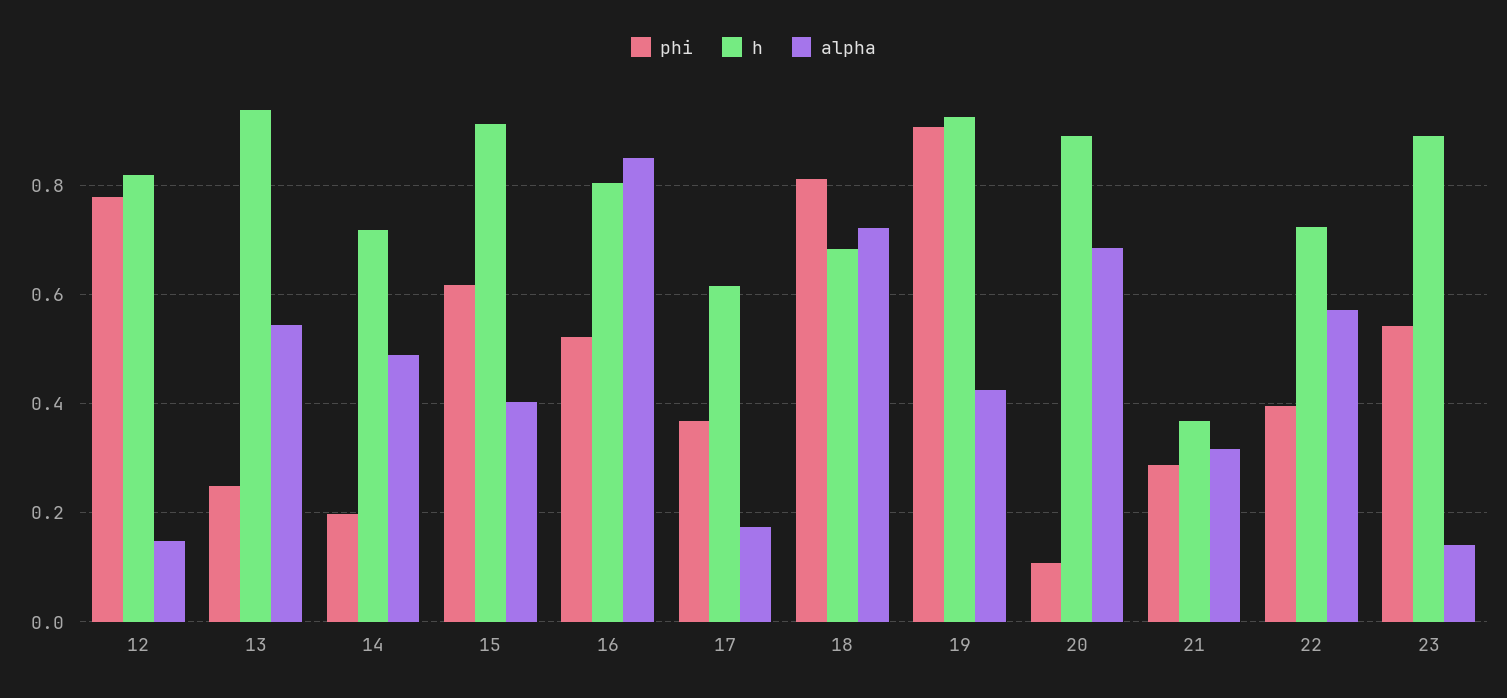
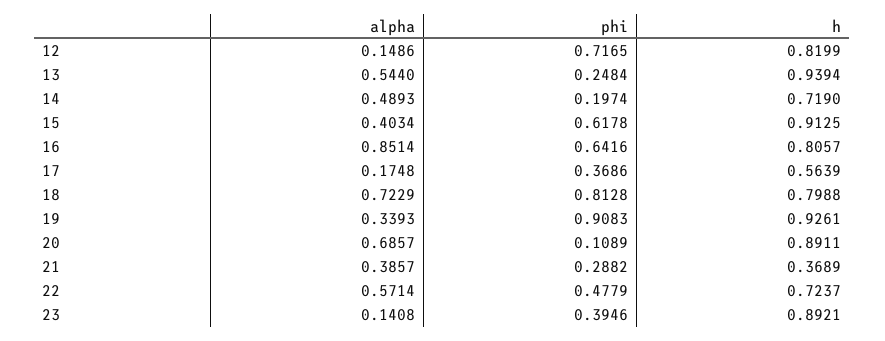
  {
    "phi": {
-     "12": 0.78,
+     "12": 0.7165,
      "13": 0.2484,
      "14": 0.1974,
      "15": 0.6178,
-     "16": 0.52,
+     "16": 0.6416,
      "17": 0.3686,
      "18": 0.8128,
      "19": 0.9083,
      "20": 0.1089,
      "21": 0.2882,
-     "22": 0.4,
+     "22": 0.4779,
-     "23": 0.54
+     "23": 0.3946
    },
    "h": {
      "12": 0.8199,
      "13": 0.9394,
      "14": 0.719,
      "15": 0.9125,
      "16": 0.8057,
-     "17": 0.62,
+     "17": 0.5639,
-     "18": 0.68,
+     "18": 0.7988,
      "19": 0.9261,
      "20": 0.8911,
      "21": 0.3689,
      "22": 0.7237,
      "23": 0.8921
    },
    "alpha": {
      "12": 0.1486,
      "13": 0.544,
      "14": 0.4893,
      "15": 0.4034,
      "16": 0.8514,
      "17": 0.1748,
      "18": 0.7229,
-     "19": 0.42,
+     "19": 0.3393,
      "20": 0.6857,
-     "21": 0.32,
+     "21": 0.3857,
      "22": 0.5714,
      "23": 0.1408
    }
  }

